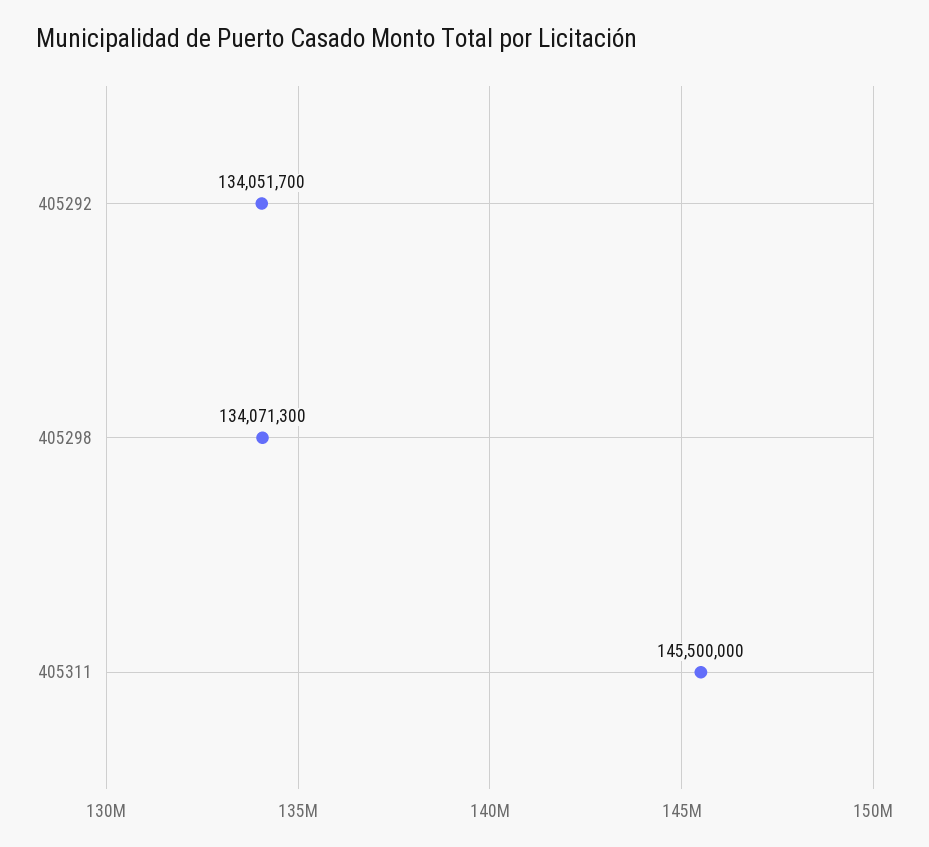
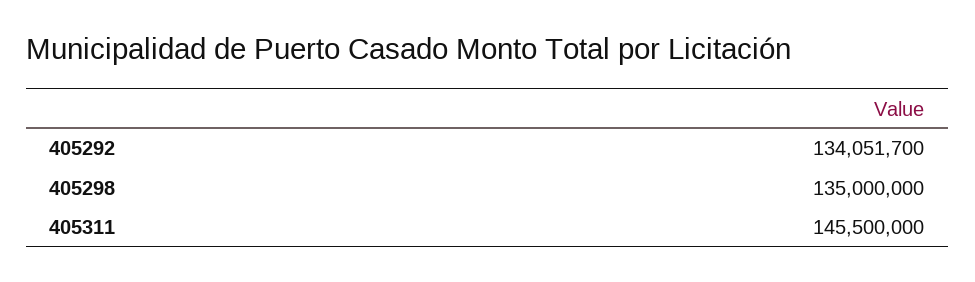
  {
    "405292": 134051700,
-   "405298": 134071300,
+   "405298": 135000000,
    "405311": 145500000
  }

